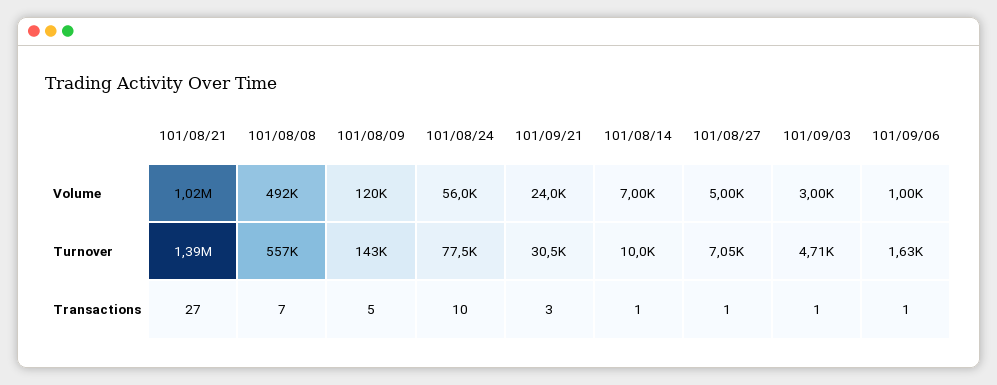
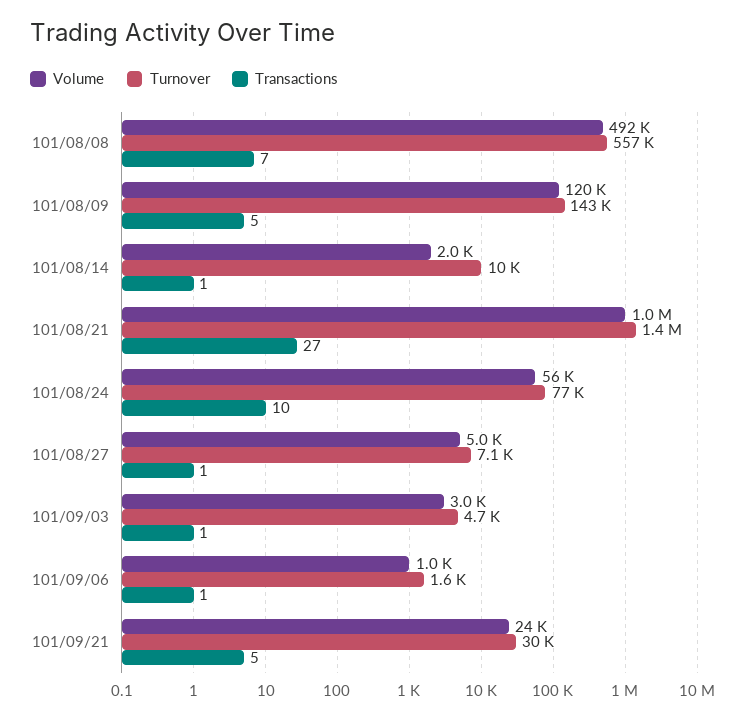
  {
    "Volume": {
      "101/08/21": 1020000,
      "101/08/08": 492000,
      "101/08/09": 120000,
      "101/08/24": 56000,
      "101/09/21": 24000,
-     "101/08/14": 7000,
+     "101/08/14": 2000,
      "101/08/27": 5000,
      "101/09/03": 3000,
      "101/09/06": 1000
    },
    "Turnover": {
      "101/08/21": 1390000,
      "101/08/08": 557000,
      "101/08/09": 143000,
      "101/08/24": 77500,
      "101/09/21": 30500,
      "101/08/14": 10000,
      "101/08/27": 7050,
      "101/09/03": 4710,
      "101/09/06": 1630
    },
    "Transactions": {
      "101/08/21": 27,
      "101/08/08": 7,
      "101/08/09": 5,
      "101/08/24": 10,
-     "101/09/21": 3,
+     "101/09/21": 5,
      "101/08/14": 1,
      "101/08/27": 1,
      "101/09/03": 1,
      "101/09/06": 1
    }
  }

